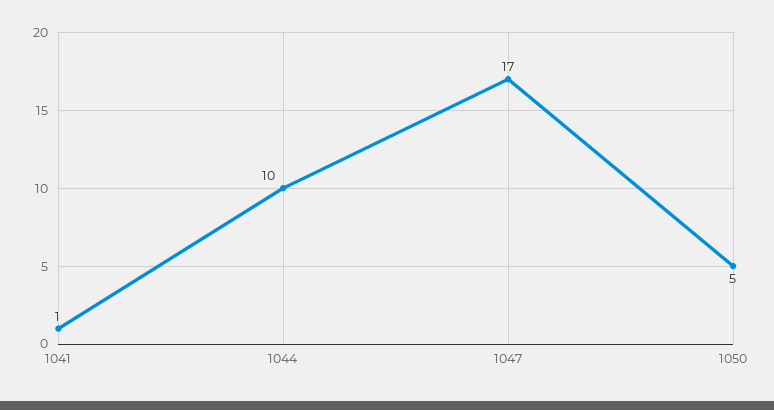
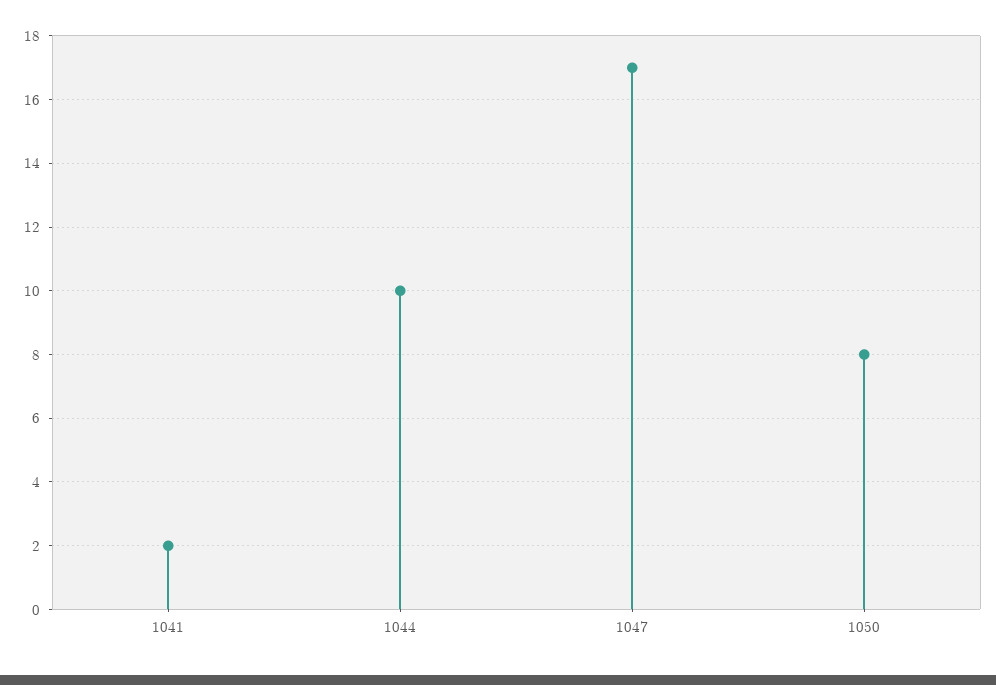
  {
-   "1041": 1,
+   "1041": 2,
    "1044": 10,
    "1047": 17,
-   "1050": 5
+   "1050": 8
  }

